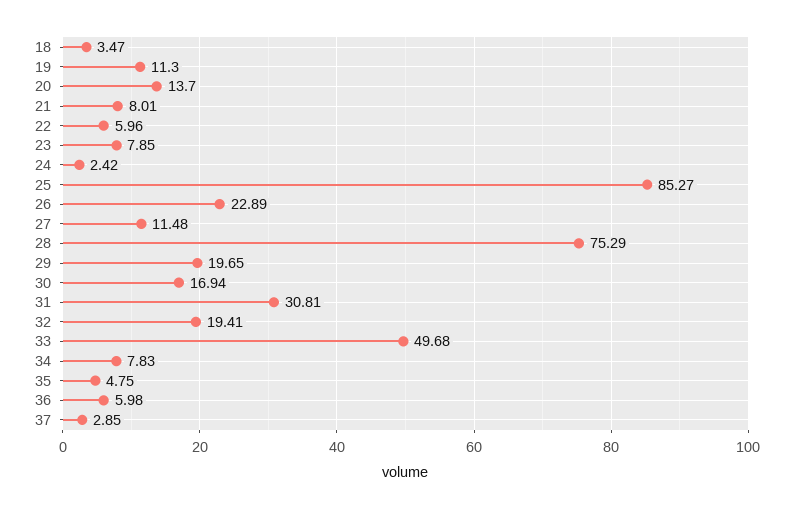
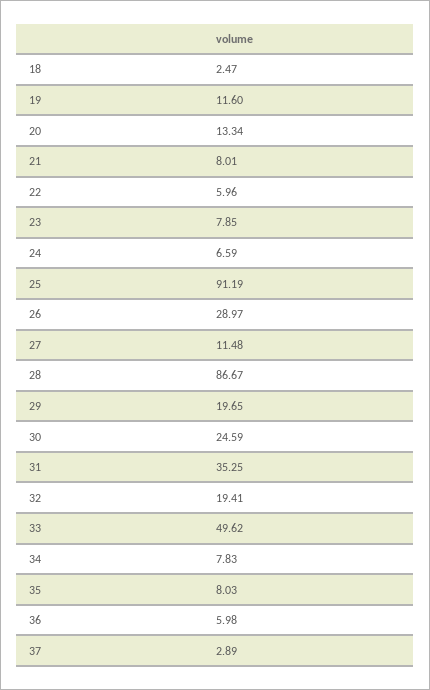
  {
-   "18": 3.47,
+   "18": 2.47,
-   "19": 11.3,
+   "19": 11.6,
-   "20": 13.7,
+   "20": 13.34,
    "21": 8.01,
    "22": 5.96,
    "23": 7.85,
-   "24": 2.42,
+   "24": 6.59,
-   "25": 85.27,
+   "25": 91.19,
-   "26": 22.89,
+   "26": 28.97,
    "27": 11.48,
-   "28": 75.29,
+   "28": 86.67,
    "29": 19.65,
-   "30": 16.94,
+   "30": 24.59,
-   "31": 30.81,
+   "31": 35.25,
    "32": 19.41,
-   "33": 49.68,
+   "33": 49.62,
    "34": 7.83,
-   "35": 4.75,
+   "35": 8.03,
    "36": 5.98,
-   "37": 2.85
+   "37": 2.89
  }

